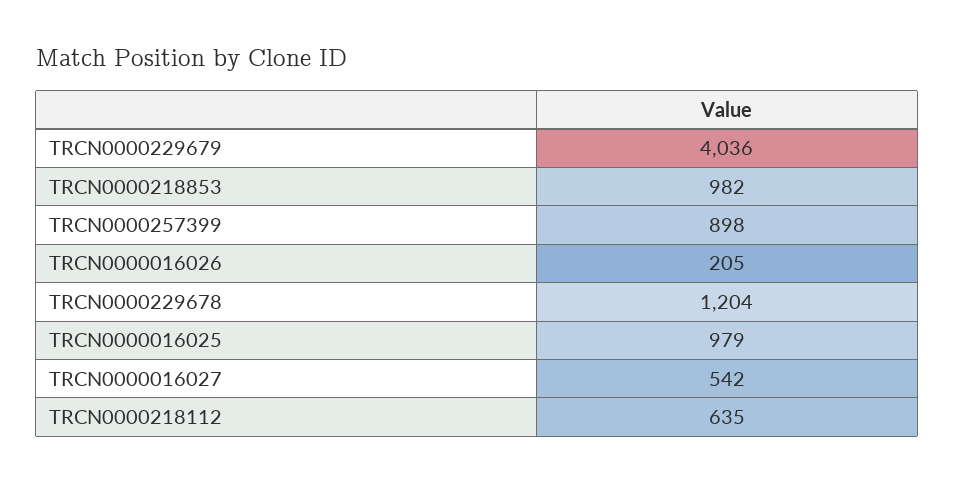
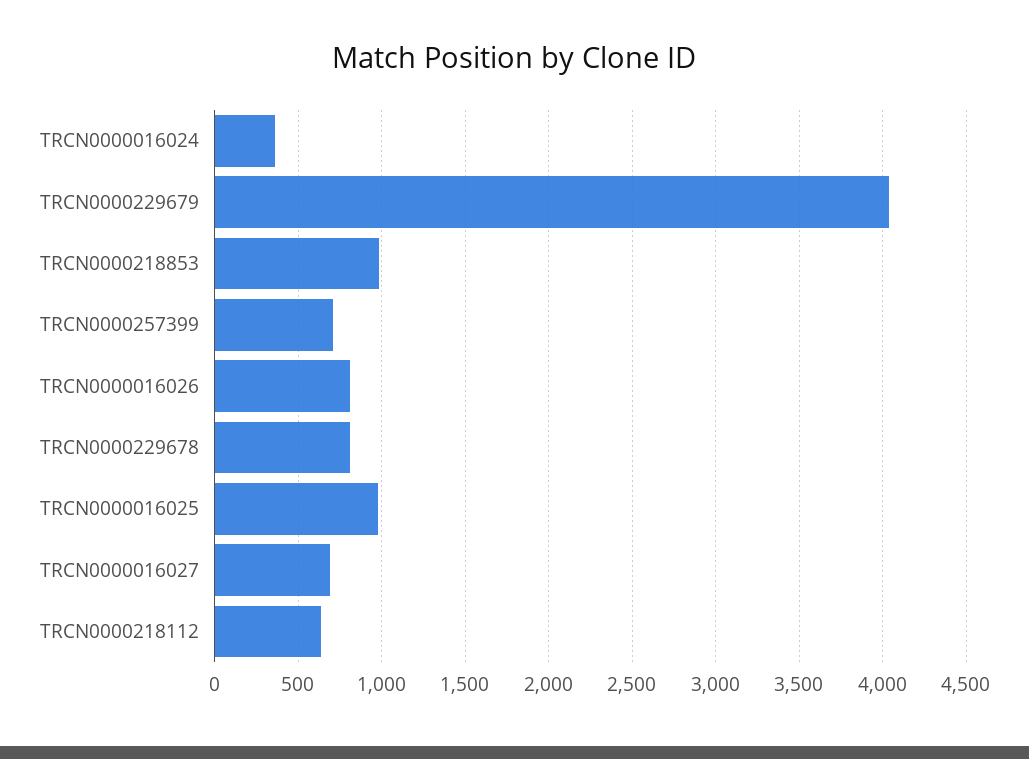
  {
    "TRCN0000229679": 4036,
    "TRCN0000218853": 982,
-   "TRCN0000257399": 898,
+   "TRCN0000257399": 700,
-   "TRCN0000016026": 205,
+   "TRCN0000016026": 800,
-   "TRCN0000229678": 1204,
+   "TRCN0000229678": 800,
    "TRCN0000016025": 979,
-   "TRCN0000016027": 542,
+   "TRCN0000016027": 700,
-   "TRCN0000218112": 635
+   "TRCN0000218112": 635,
+   "TRCN0000016024": 350
  }

